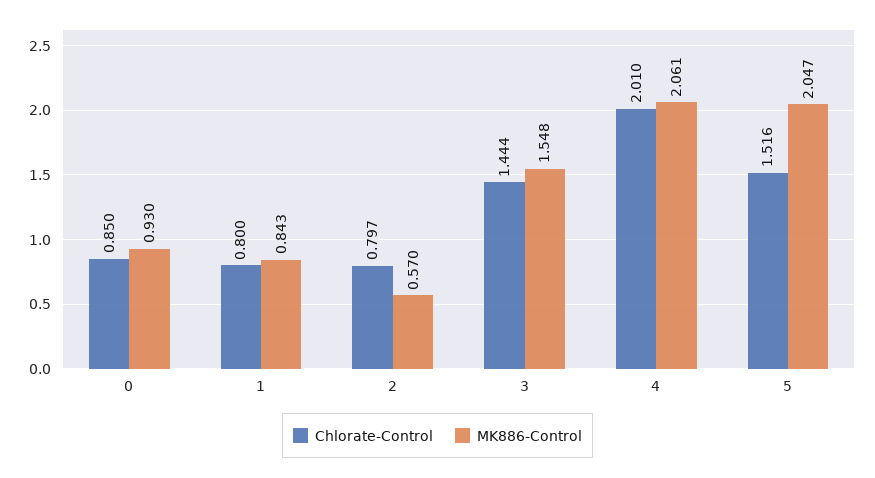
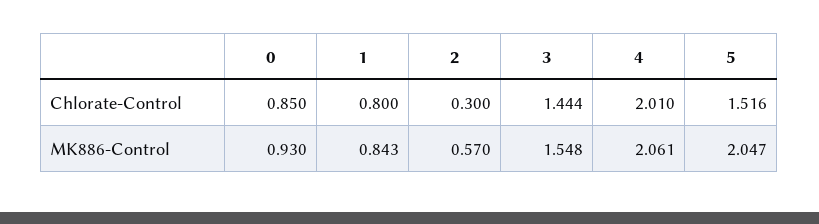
  {
    "Chlorate-Control": {
      "0": 0.85,
      "1": 0.8,
-     "2": 0.797,
+     "2": 0.3,
      "3": 1.444,
      "4": 2.01,
      "5": 1.516
    },
    "MK886-Control": {
      "0": 0.93,
      "1": 0.843,
      "2": 0.57,
      "3": 1.548,
      "4": 2.061,
      "5": 2.047
    }
  }

